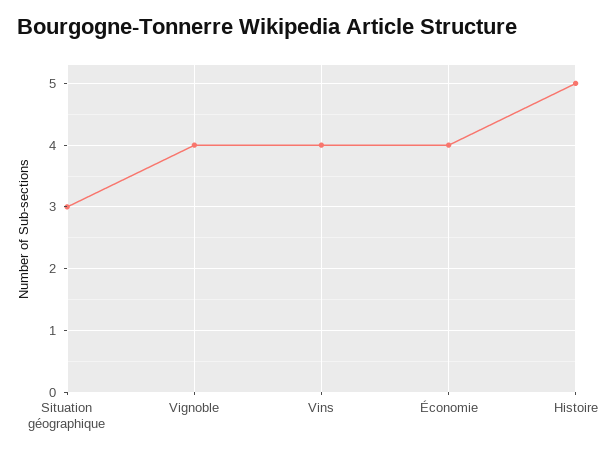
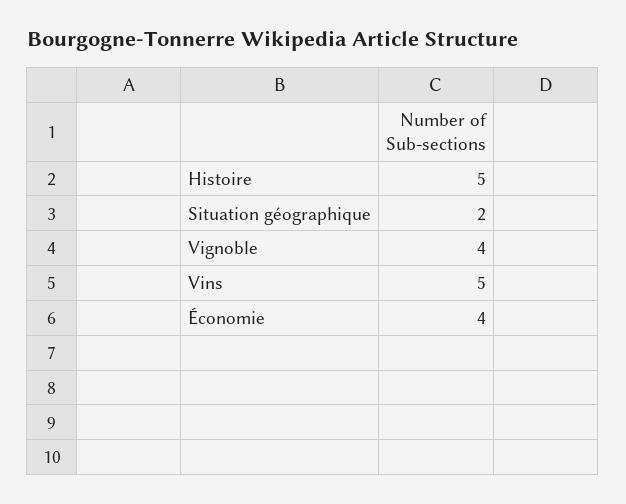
  {
-   "Situation géographique": 3,
+   "Situation géographique": 2,
    "Vignoble": 4,
-   "Vins": 4,
+   "Vins": 5,
    "Économie": 4,
    "Histoire": 5
  }

